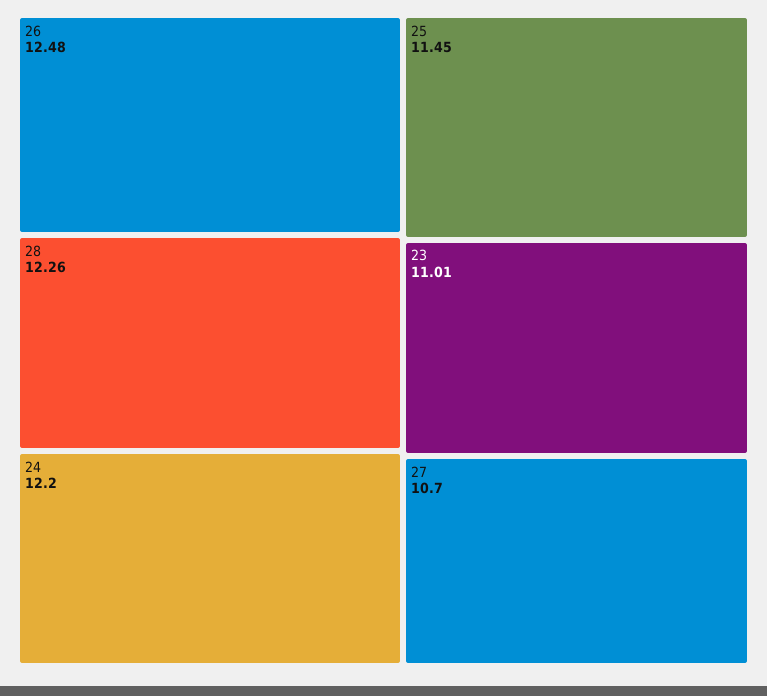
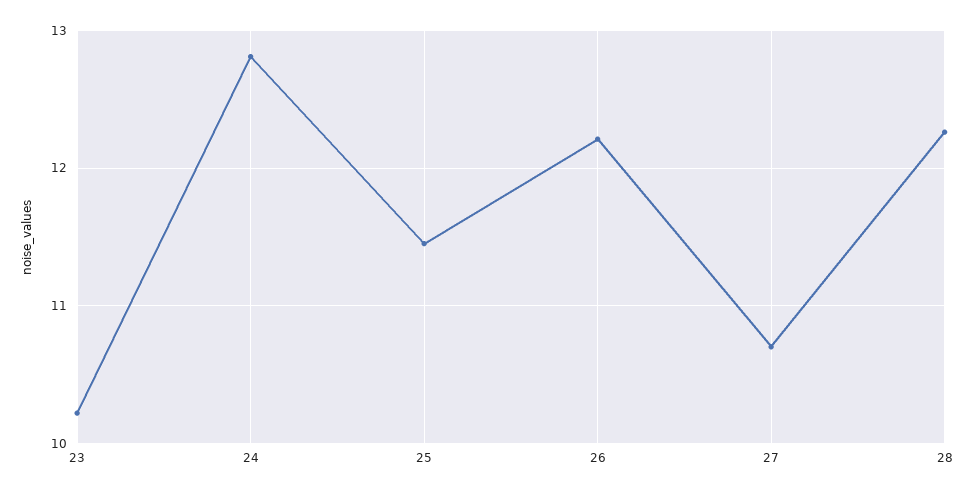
  {
-   "26": 12.48,
+   "26": 12.2,
    "28": 12.26,
-   "24": 12.2,
+   "24": 12.8,
    "25": 11.45,
-   "23": 11.01,
+   "23": 10.2,
    "27": 10.7
  }

